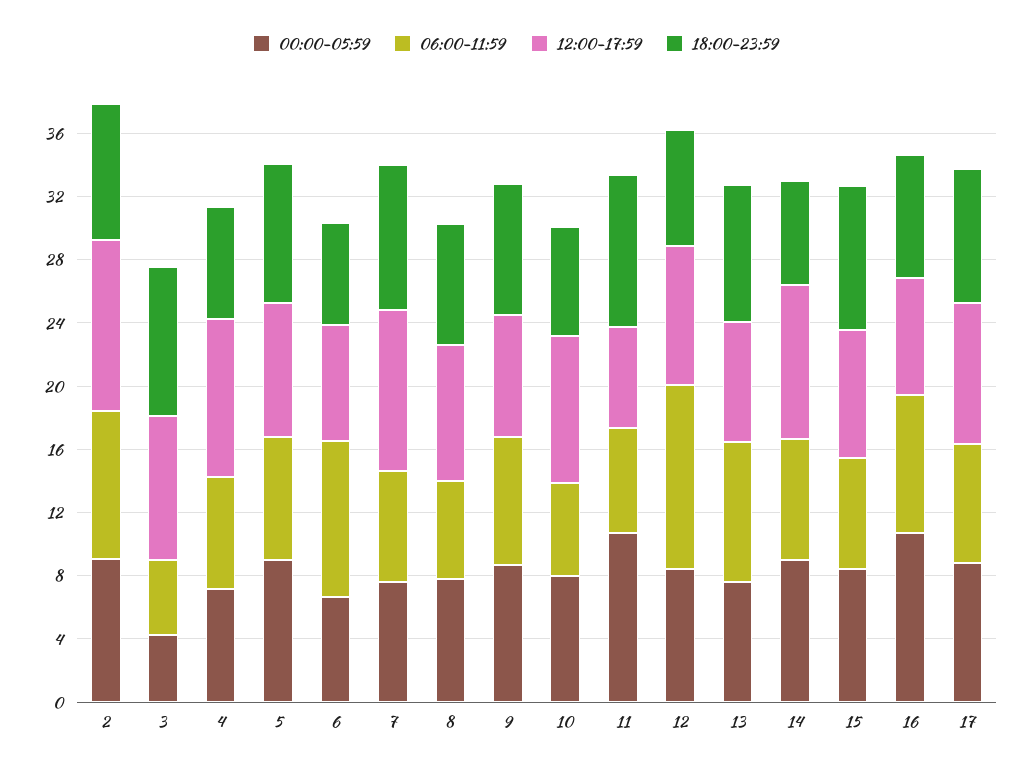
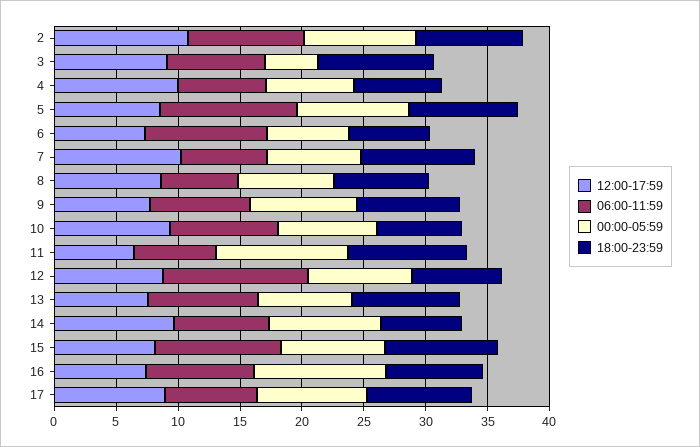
  {
    "00:00-05:59": {
      "2": 9,
      "3": 4,
      "4": 7,
      "5": 9,
      "6": 7,
      "7": 8,
      "8": 8,
      "9": 9,
      "10": 8,
      "11": 11,
      "12": 8,
      "13": 8,
      "14": 9,
      "15": 8,
      "16": 11,
      "17": 9
    },
    "06:00-11:59": {
      "2": 9,
-     "3": 5,
+     "3": 8,
      "4": 7,
-     "5": 8,
+     "5": 11,
      "6": 10,
      "7": 7,
      "8": 6,
      "9": 8,
-     "10": 6,
+     "10": 9,
      "11": 7,
      "12": 12,
      "13": 9,
      "14": 8,
-     "15": 7,
+     "15": 10,
      "16": 9,
      "17": 8
    },
    "12:00-17:59": {
      "2": 11,
      "3": 9,
      "4": 10,
      "5": 9,
      "6": 7,
      "7": 10,
      "8": 9,
      "9": 8,
      "10": 9,
      "11": 6,
      "12": 9,
      "13": 8,
      "14": 10,
      "15": 8,
      "16": 7,
      "17": 9
    },
    "18:00-23:59": {
      "2": 9,
      "3": 9,
      "4": 7,
      "5": 9,
      "6": 7,
      "7": 9,
      "8": 8,
      "9": 8,
      "10": 7,
      "11": 10,
      "12": 7,
      "13": 9,
      "14": 7,
      "15": 9,
      "16": 8,
      "17": 9
    }
  }

